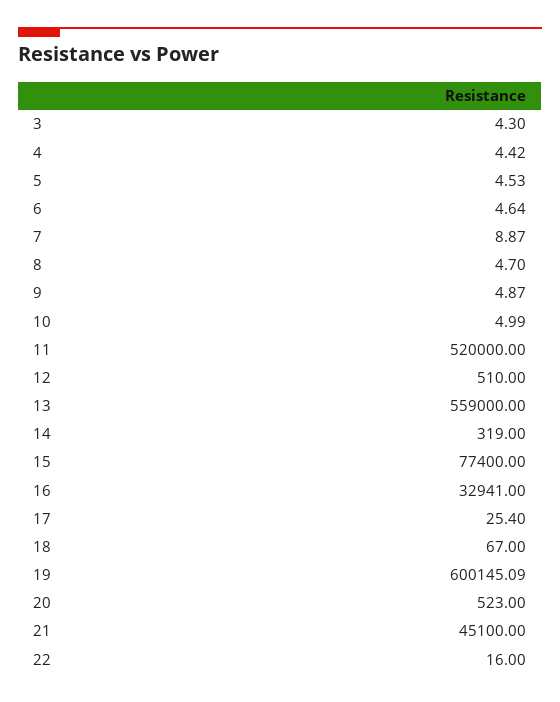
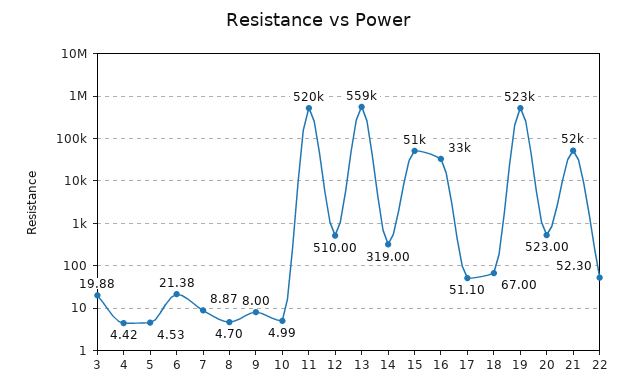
  {
-   "3": 4.3,
+   "3": 19.88,
    "4": 4.42,
    "5": 4.53,
-   "6": 4.64,
+   "6": 21.38,
    "7": 8.87,
    "8": 4.7,
-   "9": 4.87,
+   "9": 8,
    "10": 4.99,
    "11": 520000,
    "12": 510,
    "13": 559000,
    "14": 319,
-   "15": 77400,
+   "15": 51000,
    "16": 32941,
-   "17": 25.4,
+   "17": 51.1,
    "18": 67,
-   "19": 600145.09,
+   "19": 523000,
    "20": 523,
-   "21": 45100,
+   "21": 52000,
-   "22": 16
+   "22": 52.3
  }

